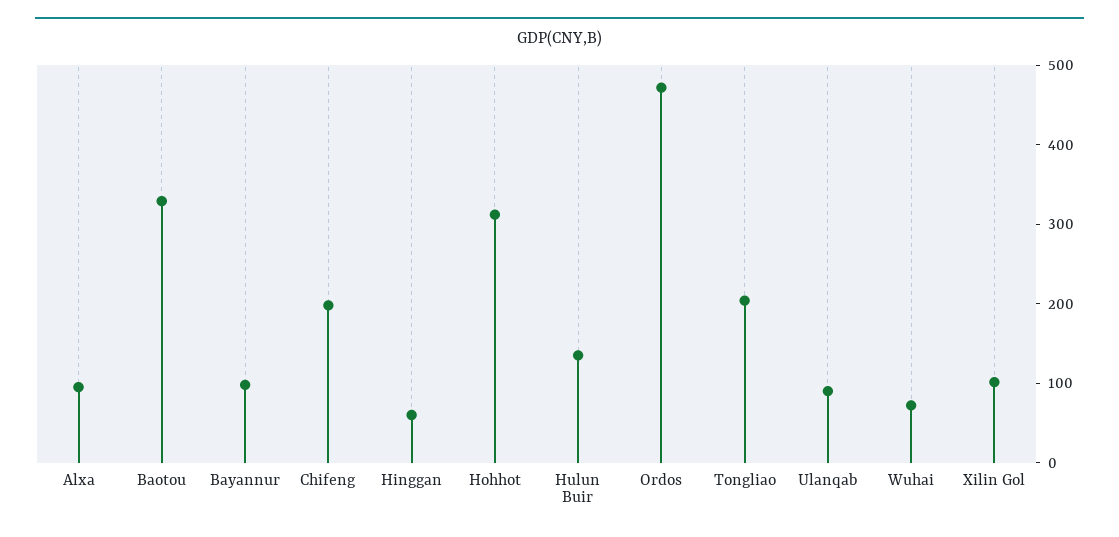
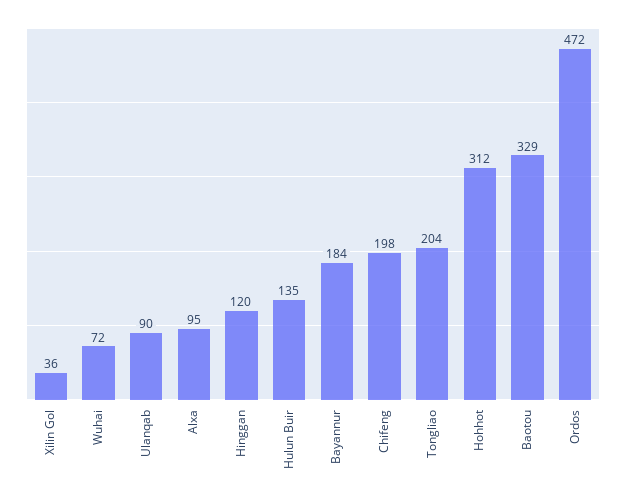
  {
    "Alxa": 95,
    "Baotou": 329,
-   "Bayannur": 100,
+   "Bayannur": 184,
    "Chifeng": 198,
-   "Hinggan": 60,
+   "Hinggan": 120,
    "Hohhot": 312,
    "Hulun Buir": 135,
    "Ordos": 472,
    "Tongliao": 204,
    "Ulanqab": 90,
    "Wuhai": 72,
-   "Xilin Gol": 100
+   "Xilin Gol": 36
  }

